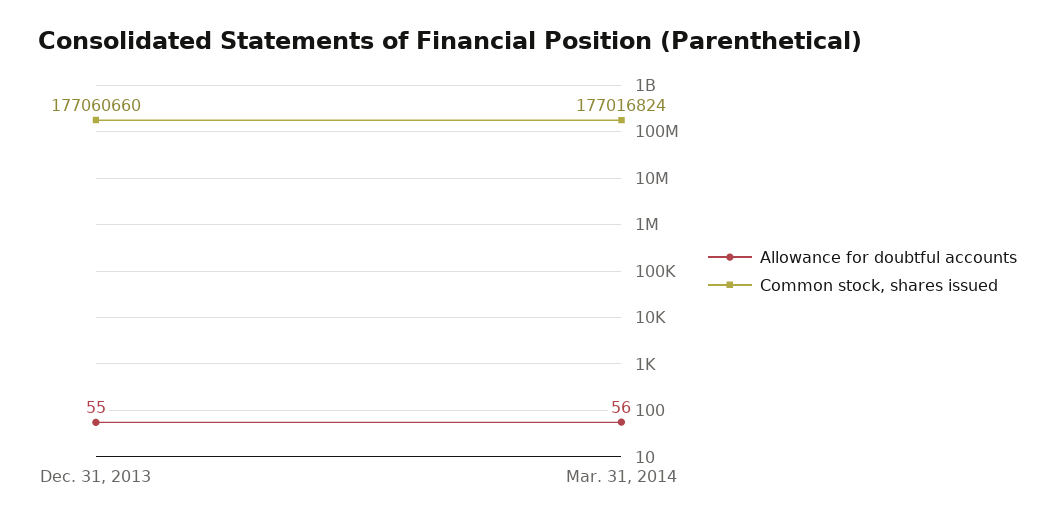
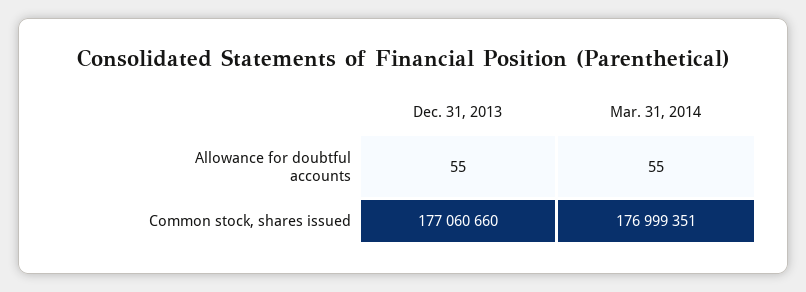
  {
    "Allowance for doubtful accounts": {
      "Dec. 31, 2013": 55,
-     "Mar. 31, 2014": 56
+     "Mar. 31, 2014": 55
    },
    "Common stock, shares issued": {
      "Dec. 31, 2013": 177060660,
-     "Mar. 31, 2014": 177016824
+     "Mar. 31, 2014": 176999351
    }
  }

